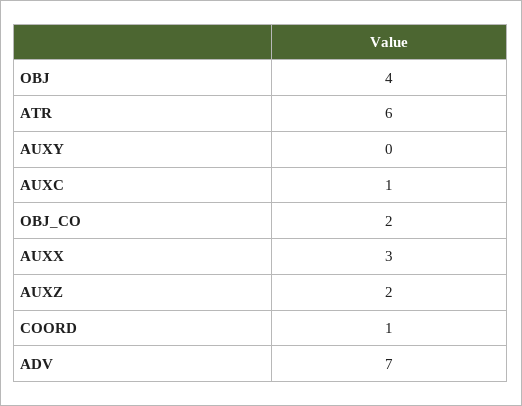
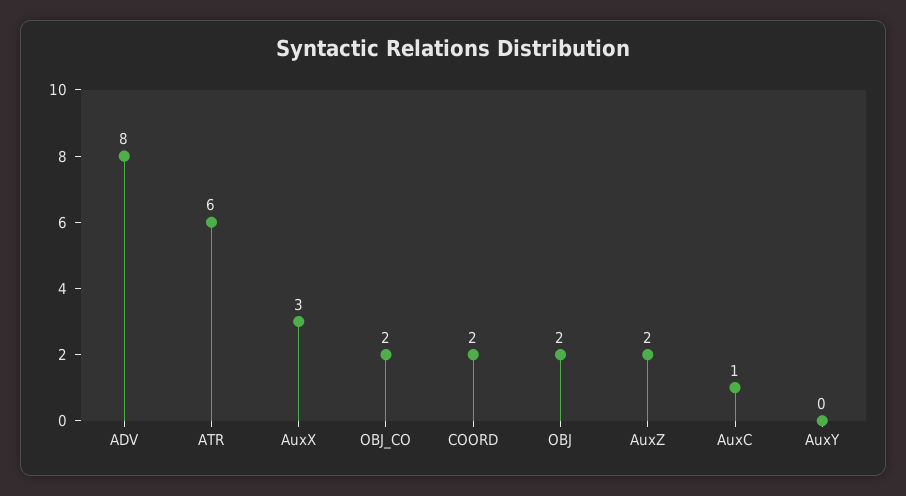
  {
-   "OBJ": 4,
+   "OBJ": 2,
    "ATR": 6,
    "AUXY": 0,
    "AUXC": 1,
    "OBJ_CO": 2,
    "AUXX": 3,
    "AUXZ": 2,
-   "COORD": 1,
+   "COORD": 2,
-   "ADV": 7
+   "ADV": 8
  }

